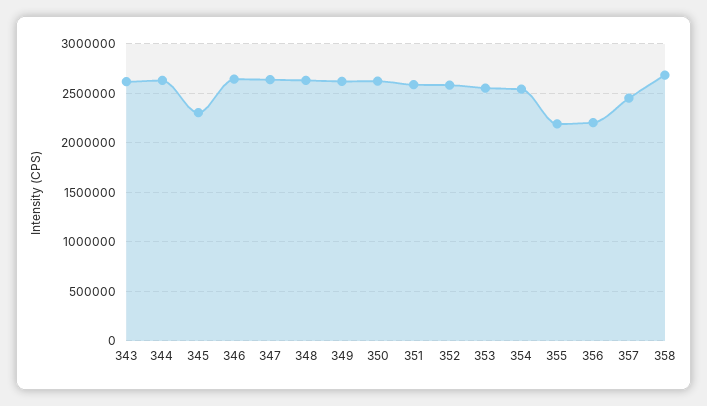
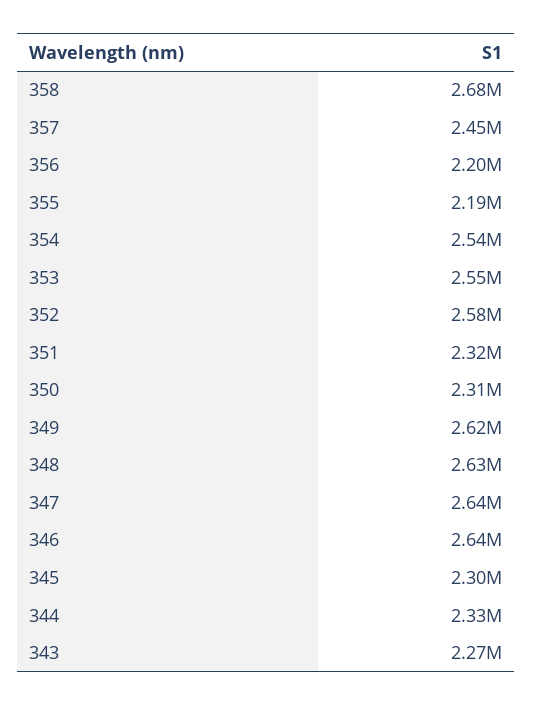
  {
-   "343": 2600000,
+   "343": 2270000,
-   "344": 2600000,
+   "344": 2330000,
    "345": 2300000,
    "346": 2640000,
    "347": 2640000,
    "348": 2630000,
    "349": 2620000,
-   "350": 2600000,
+   "350": 2310000,
-   "351": 2600000,
+   "351": 2320000,
    "352": 2580000,
    "353": 2550000,
    "354": 2540000,
    "355": 2190000,
    "356": 2200000,
    "357": 2450000,
    "358": 2680000
  }

